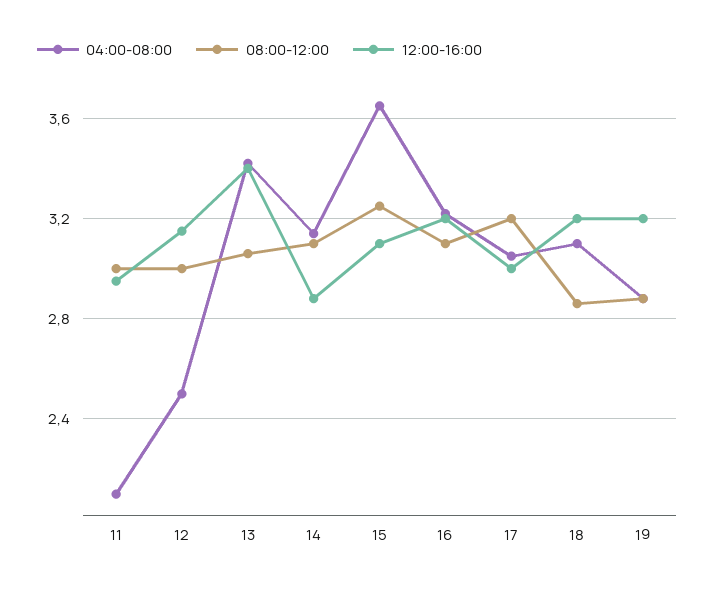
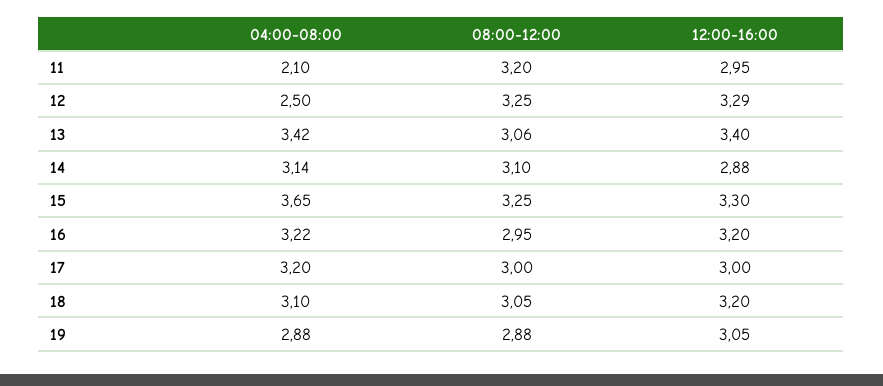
  {
    "04:00-08:00": {
      "11": 2.1,
      "12": 2.5,
      "13": 3.42,
      "14": 3.14,
      "15": 3.65,
      "16": 3.22,
-     "17": 3.05,
+     "17": 3.2,
      "18": 3.1,
      "19": 2.88
    },
    "08:00-12:00": {
-     "11": 3,
+     "11": 3.2,
-     "12": 3,
+     "12": 3.25,
      "13": 3.06,
      "14": 3.1,
      "15": 3.25,
-     "16": 3.1,
+     "16": 2.95,
-     "17": 3.2,
+     "17": 3,
-     "18": 2.85,
+     "18": 3.05,
      "19": 2.88
    },
    "12:00-16:00": {
      "11": 2.95,
-     "12": 3.15,
+     "12": 3.29,
      "13": 3.4,
      "14": 2.88,
-     "15": 3.1,
+     "15": 3.3,
      "16": 3.2,
      "17": 3,
      "18": 3.2,
-     "19": 3.2
+     "19": 3.05
    }
  }

